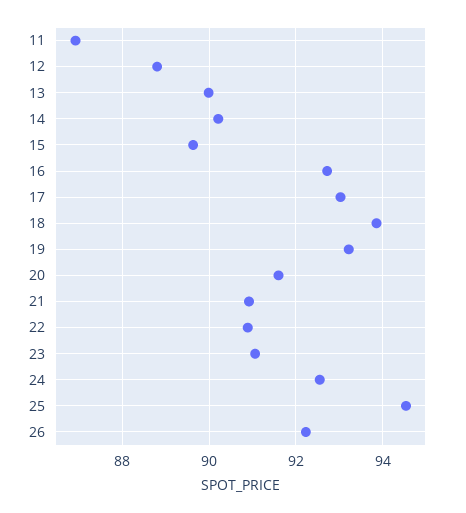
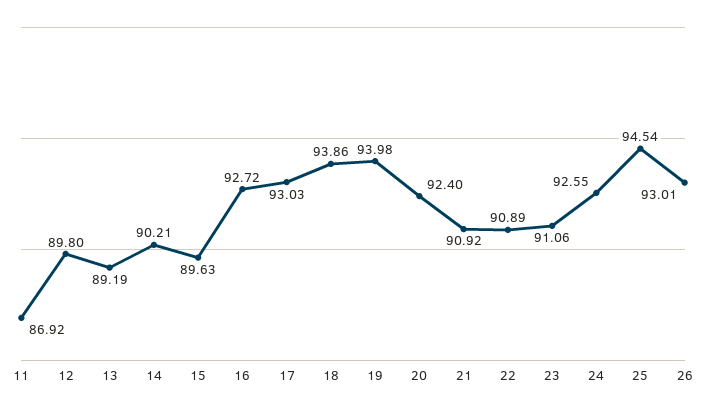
  {
    "11": 86.92,
-   "12": 88.8,
+   "12": 89.8,
-   "13": 90,
+   "13": 89.19,
    "14": 90.21,
    "15": 89.63,
    "16": 92.72,
    "17": 93.03,
    "18": 93.86,
-   "19": 93.2,
+   "19": 93.98,
-   "20": 91.6,
+   "20": 92.4,
    "21": 90.92,
    "22": 90.89,
    "23": 91.06,
    "24": 92.55,
    "25": 94.54,
-   "26": 92.2
+   "26": 93.01
  }

